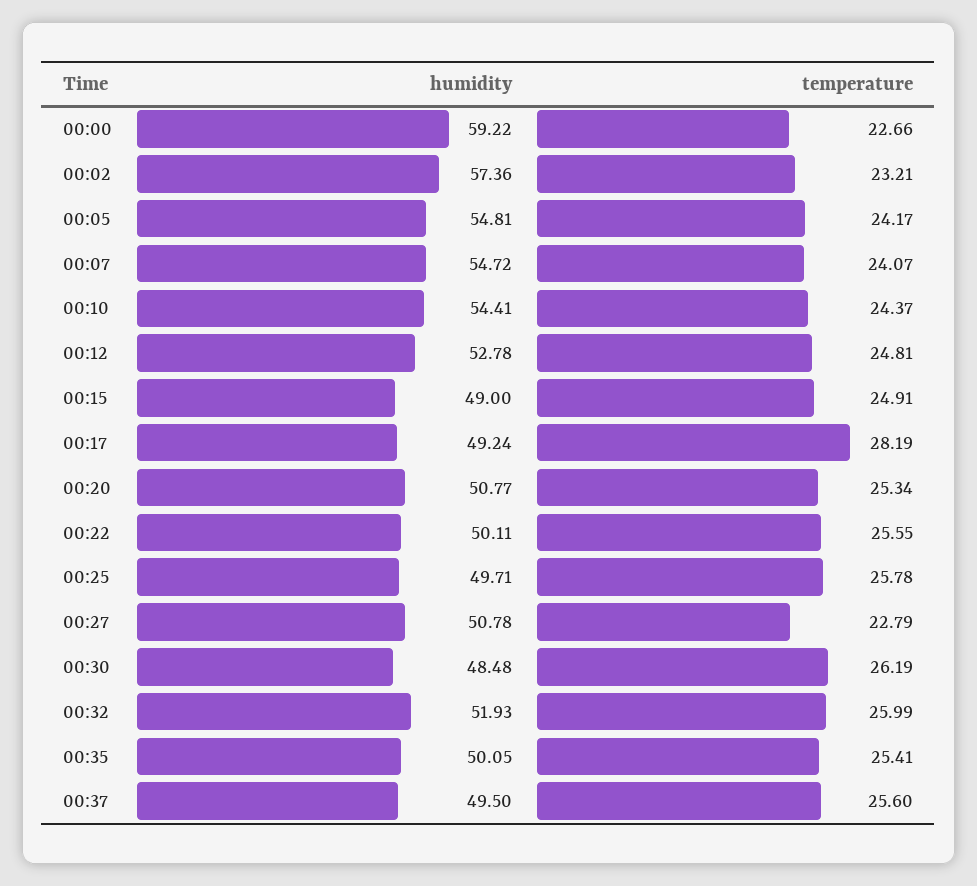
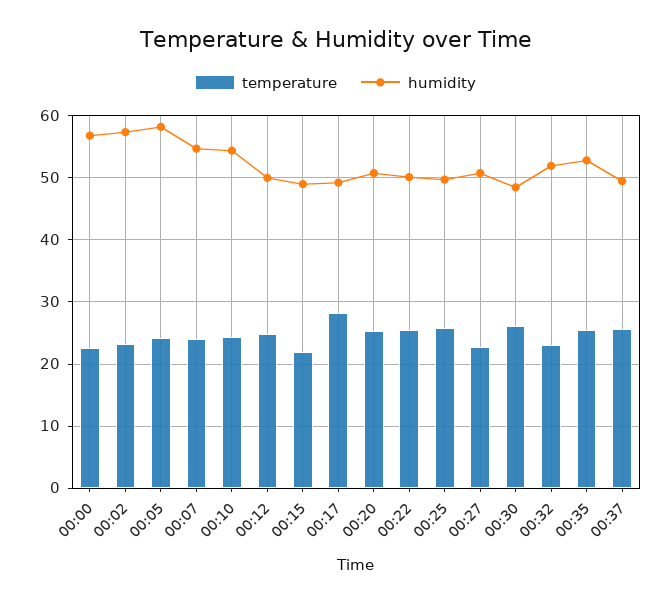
  {
    "humidity": {
-     "00:00": 59.22,
+     "00:00": 57,
      "00:02": 57.36,
-     "00:05": 54.81,
+     "00:05": 58,
      "00:07": 54.72,
      "00:10": 54.41,
-     "00:12": 52.78,
+     "00:12": 50,
      "00:15": 49,
      "00:17": 49.24,
      "00:20": 50.77,
      "00:22": 50.11,
      "00:25": 49.71,
      "00:27": 50.78,
      "00:30": 48.48,
      "00:32": 51.93,
-     "00:35": 50.05,
+     "00:35": 53,
      "00:37": 49.5
    },
    "temperature": {
      "00:00": 22.66,
      "00:02": 23.21,
      "00:05": 24.17,
      "00:07": 24.07,
      "00:10": 24.37,
      "00:12": 24.81,
-     "00:15": 24.91,
+     "00:15": 22,
      "00:17": 28.19,
      "00:20": 25.34,
      "00:22": 25.55,
      "00:25": 25.78,
      "00:27": 22.79,
      "00:30": 26.19,
-     "00:32": 25.99,
+     "00:32": 23,
      "00:35": 25.41,
      "00:37": 25.6
    }
  }

